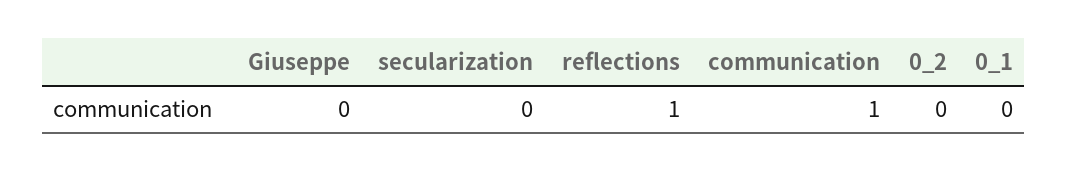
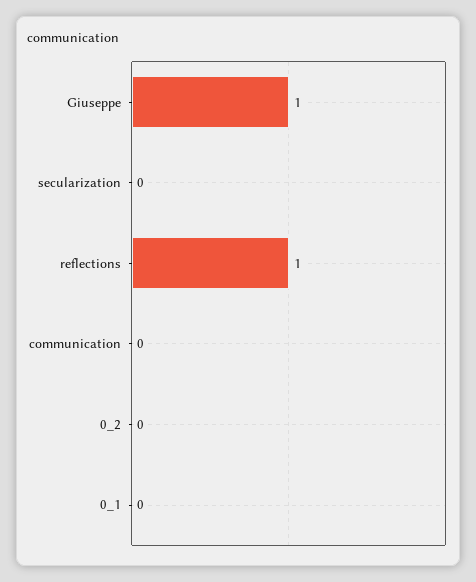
  {
-   "Giuseppe": 0,
+   "Giuseppe": 1,
    "secularization": 0,
    "reflections": 1,
-   "communication": 1,
+   "communication": 0,
    "0_2": 0,
    "0_1": 0
  }

